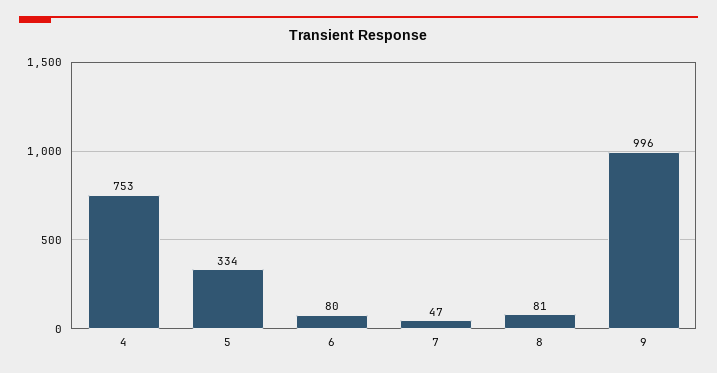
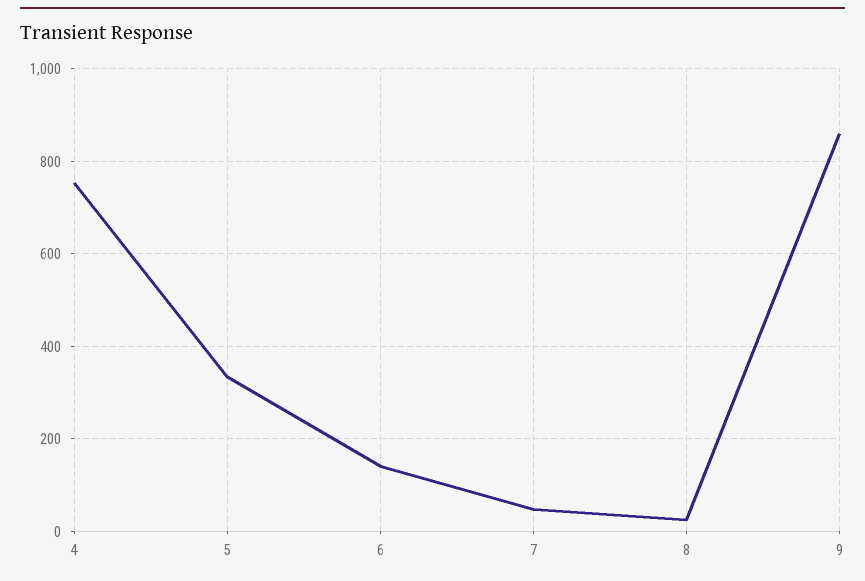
  {
    "4": 753,
    "5": 334,
-   "6": 80,
+   "6": 140,
    "7": 47,
-   "8": 81,
+   "8": 20,
-   "9": 996
+   "9": 860
  }

